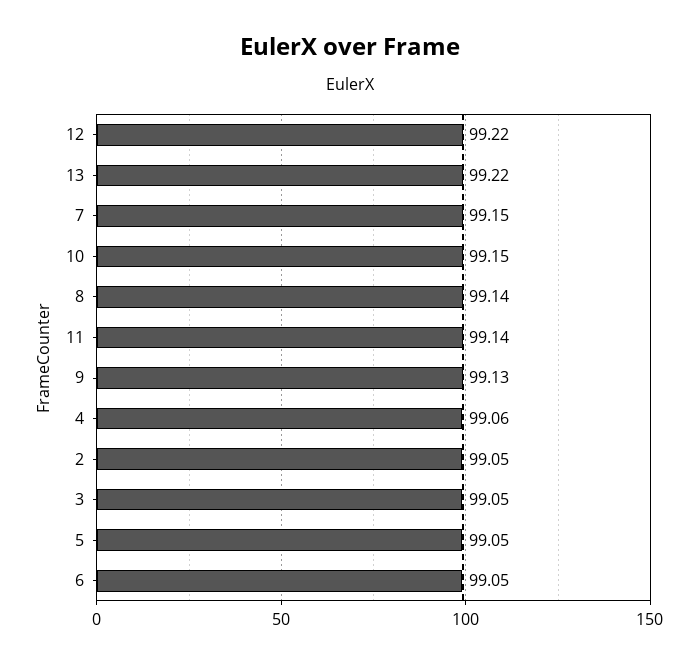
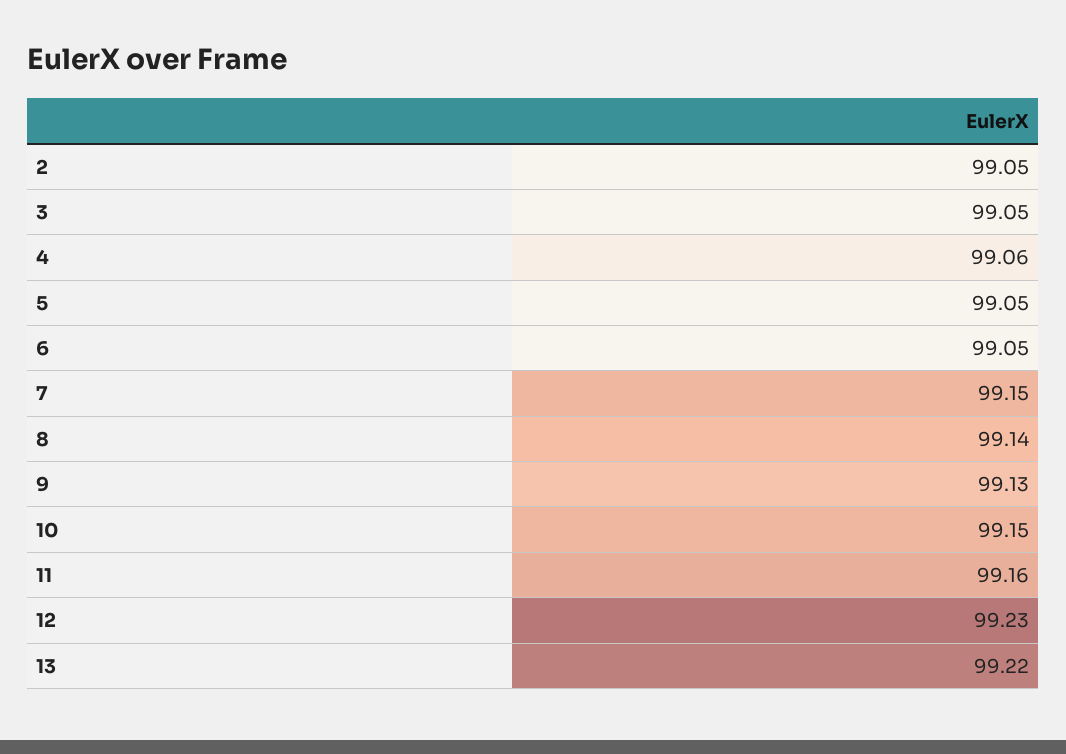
  {
-   "12": 99.22,
+   "12": 99.23,
    "13": 99.22,
    "7": 99.15,
    "10": 99.15,
    "8": 99.14,
-   "11": 99.14,
+   "11": 99.16,
    "9": 99.13,
    "4": 99.06,
    "2": 99.05,
    "3": 99.05,
    "5": 99.05,
    "6": 99.05
  }

